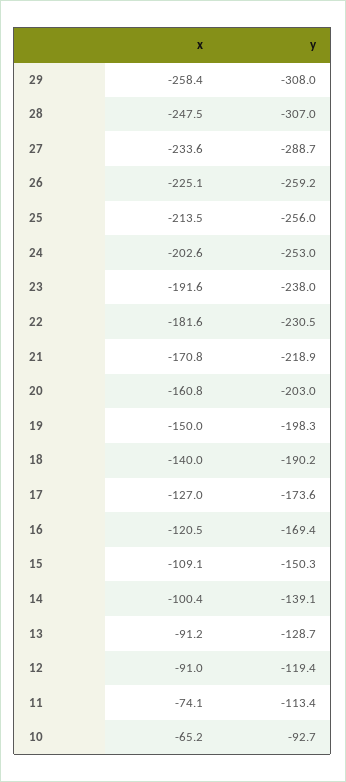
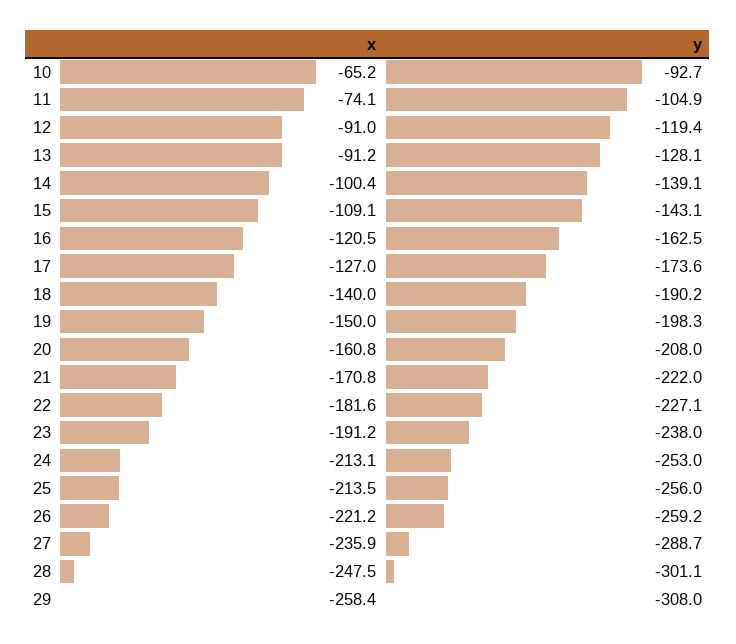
  {
    "x": {
      "29": -258.4,
      "28": -247.5,
-     "27": -233.6,
+     "27": -235.9,
-     "26": -225.1,
+     "26": -221.2,
      "25": -213.5,
-     "24": -202.6,
+     "24": -213.1,
-     "23": -191.6,
+     "23": -191.2,
      "22": -181.6,
      "21": -170.8,
      "20": -160.8,
      "19": -150,
      "18": -140,
      "17": -127,
      "16": -120.5,
      "15": -109.1,
      "14": -100.4,
      "13": -91.2,
      "12": -91,
      "11": -74.1,
      "10": -65.2
    },
    "y": {
      "29": -308,
-     "28": -307,
+     "28": -301.1,
      "27": -288.7,
      "26": -259.2,
      "25": -256,
      "24": -253,
      "23": -238,
-     "22": -230.5,
+     "22": -227.1,
-     "21": -218.9,
+     "21": -222,
-     "20": -203,
+     "20": -208,
      "19": -198.3,
      "18": -190.2,
      "17": -173.6,
-     "16": -169.4,
+     "16": -162.5,
-     "15": -150.3,
+     "15": -143.1,
      "14": -139.1,
-     "13": -128.7,
+     "13": -128.1,
      "12": -119.4,
-     "11": -113.4,
+     "11": -104.9,
      "10": -92.7
    }
  }

